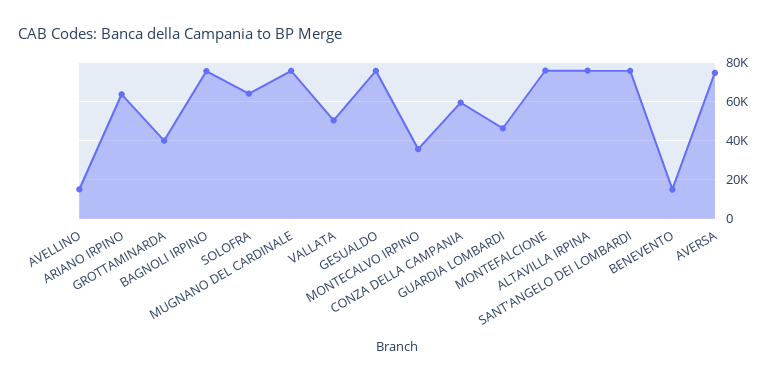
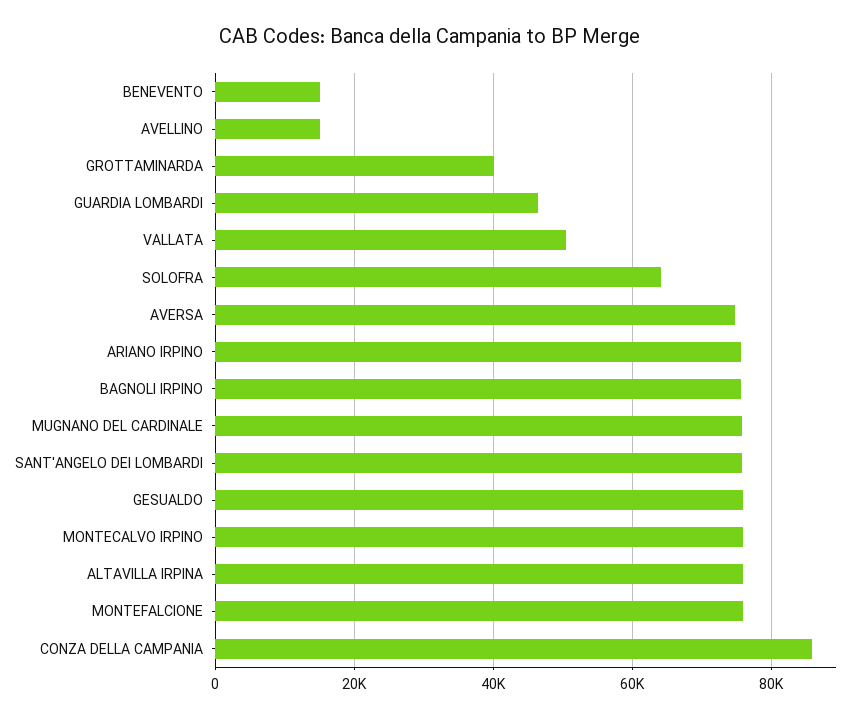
  {
    "AVELLINO": 16000,
-   "ARIANO IRPINO": 65000,
+   "ARIANO IRPINO": 76000,
    "GROTTAMINARDA": 40000,
    "BAGNOLI IRPINO": 76000,
    "SOLOFRA": 64000,
    "MUGNANO DEL CARDINALE": 76000,
    "VALLATA": 50000,
    "GESUALDO": 76000,
-   "MONTECALVO IRPINO": 35000,
+   "MONTECALVO IRPINO": 76000,
-   "CONZA DELLA CAMPANIA": 60000,
+   "CONZA DELLA CAMPANIA": 86000,
    "GUARDIA LOMBARDI": 46000,
    "MONTEFALCIONE": 76000,
    "ALTAVILLA IRPINA": 76000,
    "SANT'ANGELO DEI LOMBARDI": 76000,
    "BENEVENTO": 16000,
    "AVERSA": 74000
  }

